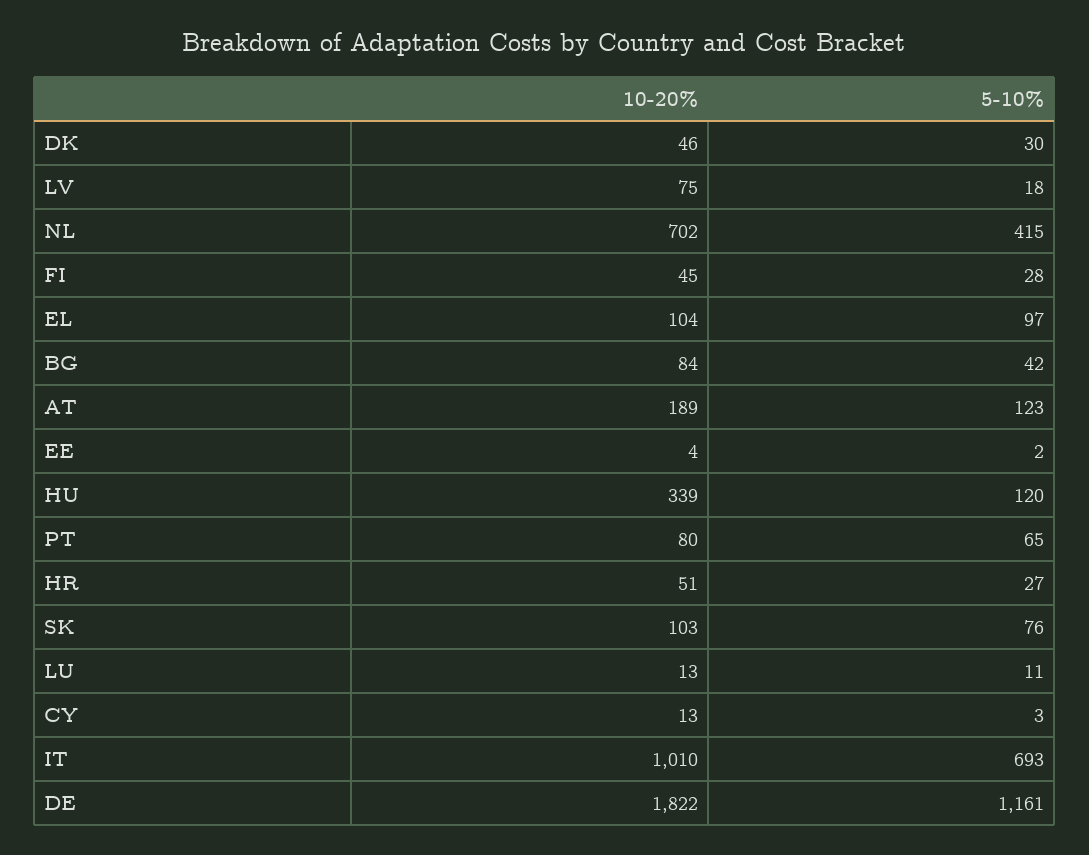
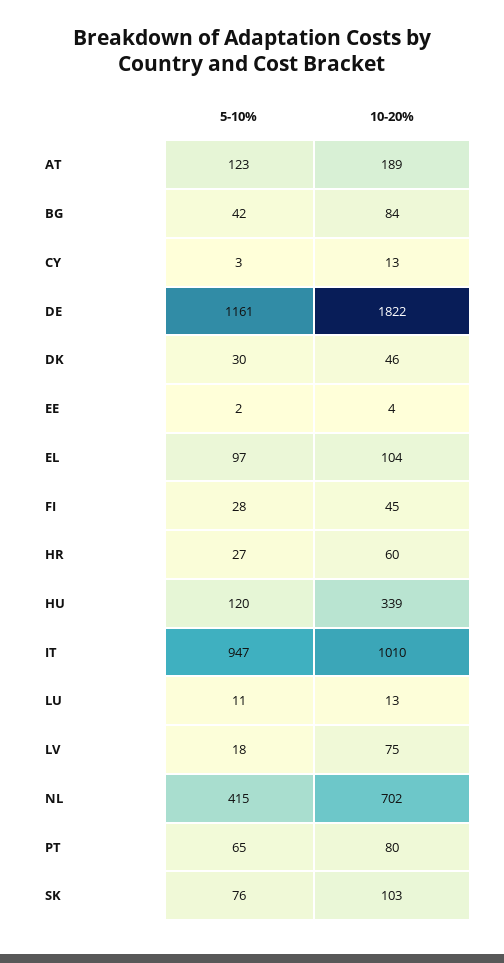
  {
    "10-20%": {
      "DK": 46,
      "LV": 75,
      "NL": 702,
      "FI": 45,
      "EL": 104,
      "BG": 84,
      "AT": 189,
      "EE": 4,
      "HU": 339,
      "PT": 80,
-     "HR": 51,
+     "HR": 60,
      "SK": 103,
      "LU": 13,
      "CY": 13,
      "IT": 1010,
      "DE": 1822
    },
    "5-10%": {
      "DK": 30,
      "LV": 18,
      "NL": 415,
      "FI": 28,
      "EL": 97,
      "BG": 42,
      "AT": 123,
      "EE": 2,
      "HU": 120,
      "PT": 65,
      "HR": 27,
      "SK": 76,
      "LU": 11,
      "CY": 3,
-     "IT": 693,
+     "IT": 947,
      "DE": 1161
    }
  }

